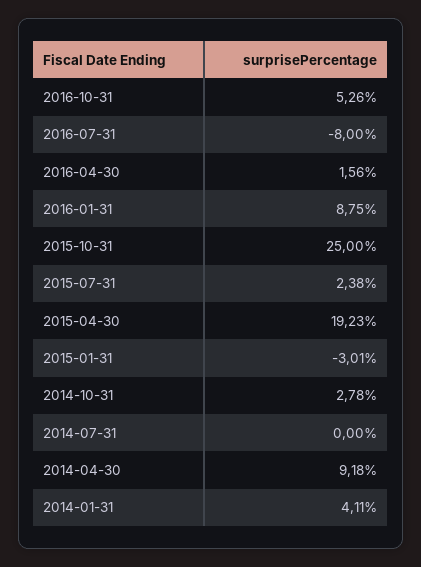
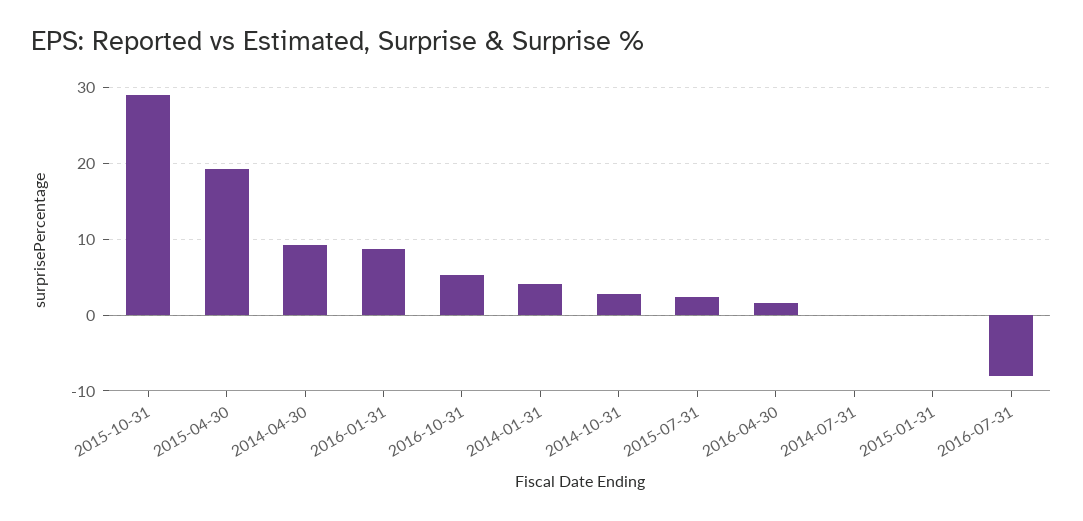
  {
    "2016-10-31": 5.26,
    "2016-07-31": -8,
    "2016-04-30": 1.56,
    "2016-01-31": 8.75,
-   "2015-10-31": 25,
+   "2015-10-31": 29,
    "2015-07-31": 2.38,
    "2015-04-30": 19.23,
-   "2015-01-31": -3.01,
+   "2015-01-31": 0,
    "2014-10-31": 2.78,
    "2014-07-31": 0,
    "2014-04-30": 9.18,
    "2014-01-31": 4.11
  }

